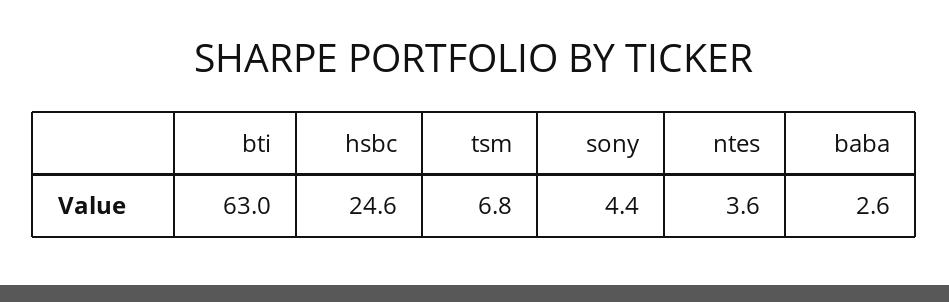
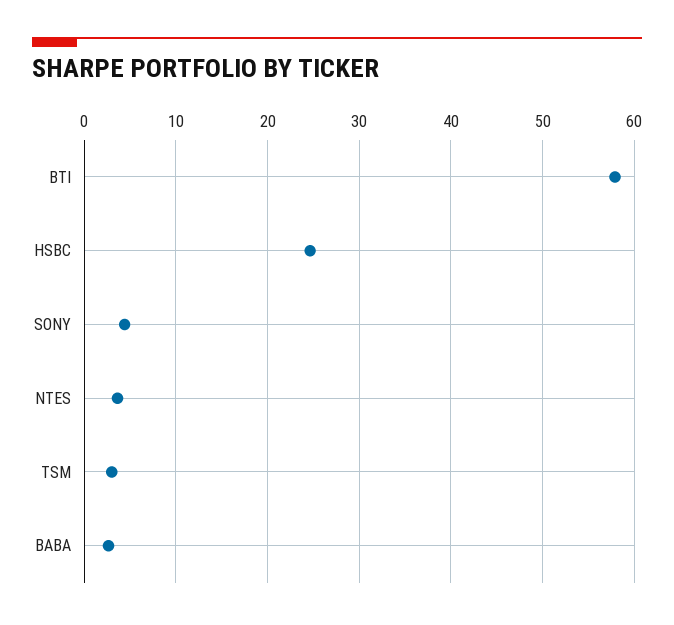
  {
-   "bti": 63,
+   "bti": 58,
    "hsbc": 24.6,
-   "tsm": 6.8,
+   "tsm": 3,
    "sony": 4.4,
    "ntes": 3.6,
    "baba": 2.6
  }

